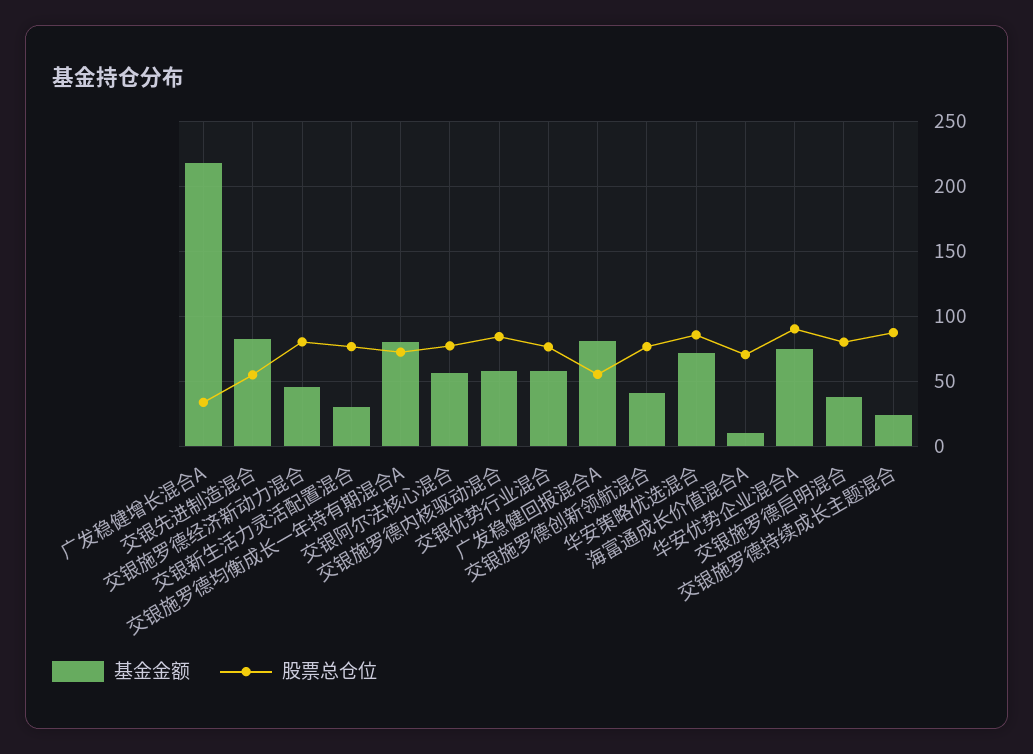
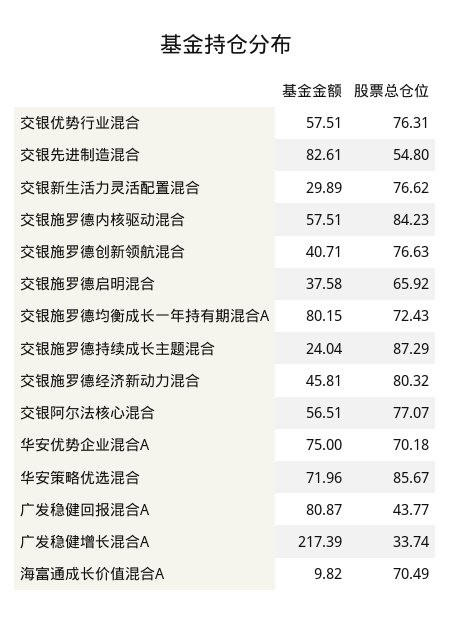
  {
    "基金金额": {
      "广发稳健增长混合A": 217.39,
      "交银先进制造混合": 82.61,
      "交银施罗德经济新动力混合": 45.81,
      "交银新生活力灵活配置混合": 29.89,
      "交银施罗德均衡成长一年持有期混合A": 80.15,
      "交银阿尔法核心混合": 56.51,
      "交银施罗德内核驱动混合": 57.51,
      "交银优势行业混合": 57.51,
      "广发稳健回报混合A": 80.87,
      "交银施罗德创新领航混合": 40.71,
      "华安策略优选混合": 71.96,
      "海富通成长价值混合A": 9.82,
      "华安优势企业混合A": 75,
      "交银施罗德启明混合": 37.58,
      "交银施罗德持续成长主题混合": 24.04
    },
    "股票总仓位": {
      "广发稳健增长混合A": 33.74,
      "交银先进制造混合": 54.8,
      "交银施罗德经济新动力混合": 80.32,
      "交银新生活力灵活配置混合": 76.62,
      "交银施罗德均衡成长一年持有期混合A": 72.43,
      "交银阿尔法核心混合": 77.07,
      "交银施罗德内核驱动混合": 84.23,
      "交银优势行业混合": 76.31,
-     "广发稳健回报混合A": 55,
+     "广发稳健回报混合A": 43.77,
      "交银施罗德创新领航混合": 76.63,
      "华安策略优选混合": 85.67,
      "海富通成长价值混合A": 70.49,
-     "华安优势企业混合A": 90,
+     "华安优势企业混合A": 70.18,
-     "交银施罗德启明混合": 80,
+     "交银施罗德启明混合": 65.92,
      "交银施罗德持续成长主题混合": 87.29
    }
  }

